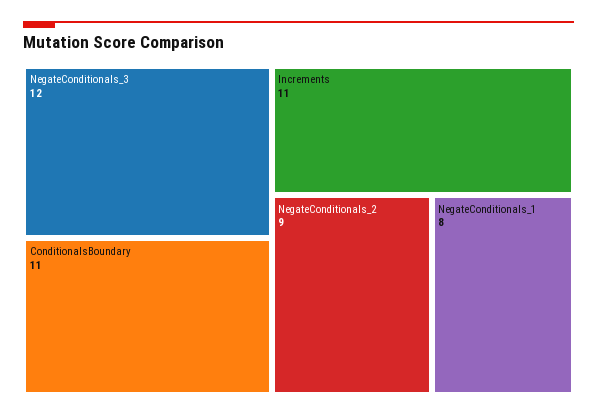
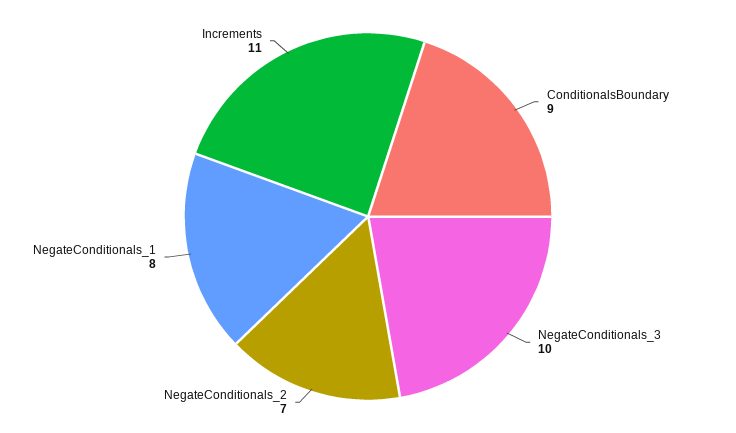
  {
-   "NegateConditionals_3": 12,
+   "NegateConditionals_3": 10,
-   "ConditionalsBoundary": 11,
+   "ConditionalsBoundary": 9,
    "Increments": 11,
-   "NegateConditionals_2": 9,
+   "NegateConditionals_2": 7,
    "NegateConditionals_1": 8
  }

